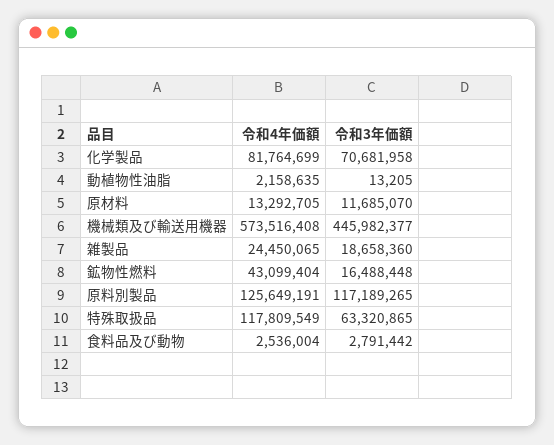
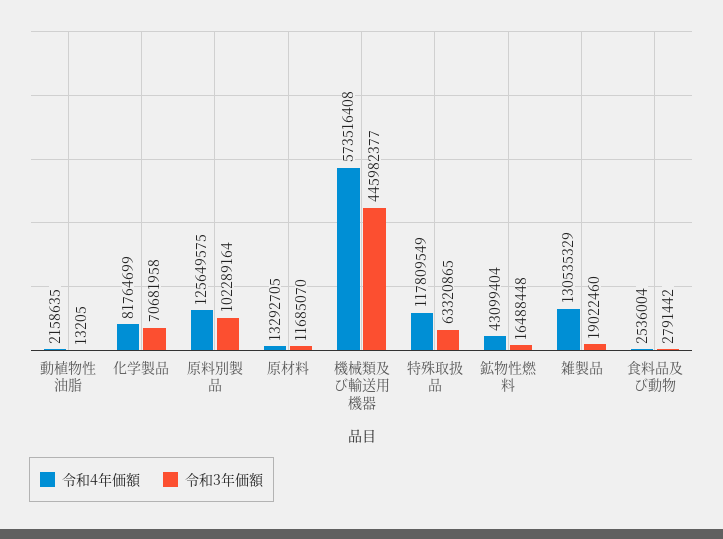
  {
    "令和4年価額": {
      "化学製品": 81764699,
      "動植物性油脂": 2158635,
      "原材料": 13292705,
      "機械類及び輸送用機器": 573516408,
-     "雑製品": 24450065,
+     "雑製品": 130535329,
      "鉱物性燃料": 43099404,
-     "原料別製品": 125649191,
+     "原料別製品": 125649575,
      "特殊取扱品": 117809549,
      "食料品及び動物": 2536004
    },
    "令和3年価額": {
      "化学製品": 70681958,
      "動植物性油脂": 13205,
      "原材料": 11685070,
      "機械類及び輸送用機器": 445982377,
-     "雑製品": 18658360,
+     "雑製品": 19022460,
      "鉱物性燃料": 16488448,
-     "原料別製品": 117189265,
+     "原料別製品": 102289164,
      "特殊取扱品": 63320865,
      "食料品及び動物": 2791442
    }
  }

